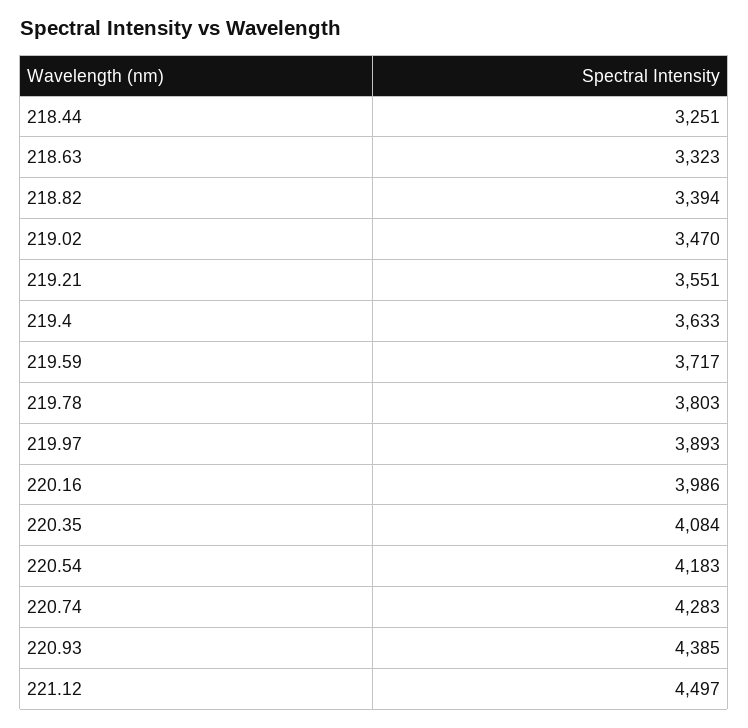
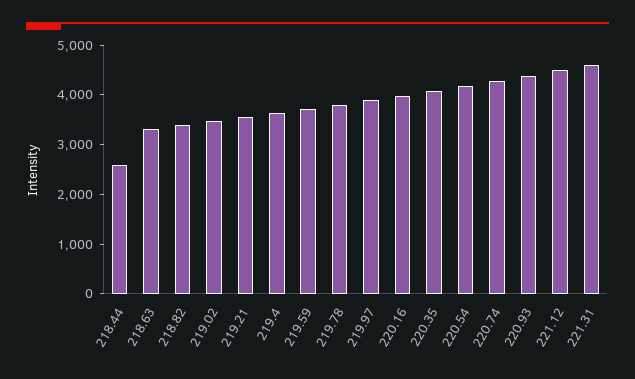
  {
-   "218.44": 3251,
+   "218.44": 2600,
    "218.63": 3323,
    "218.82": 3394,
    "219.02": 3470,
    "219.21": 3551,
    "219.4": 3633,
    "219.59": 3717,
    "219.78": 3803,
    "219.97": 3893,
    "220.16": 3986,
    "220.35": 4084,
    "220.54": 4183,
    "220.74": 4283,
    "220.93": 4385,
-   "221.12": 4497
+   "221.12": 4497,
+   "221.31": 4600
  }

